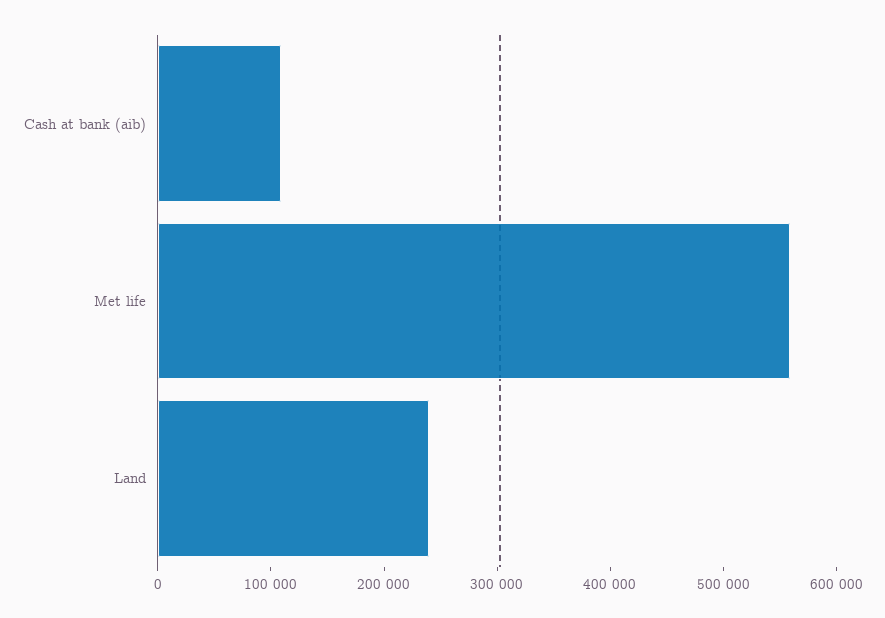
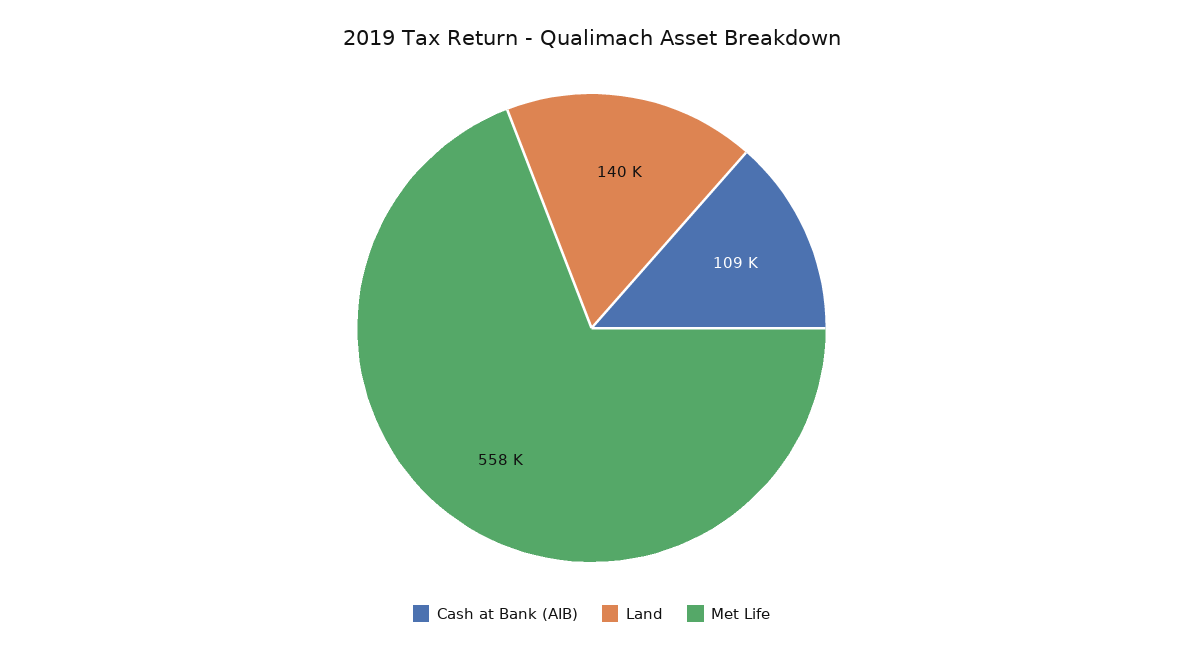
  {
    "Cash at bank (aib)": 109000,
    "Met life": 558000,
-   "Land": 240000
+   "Land": 140000
  }

